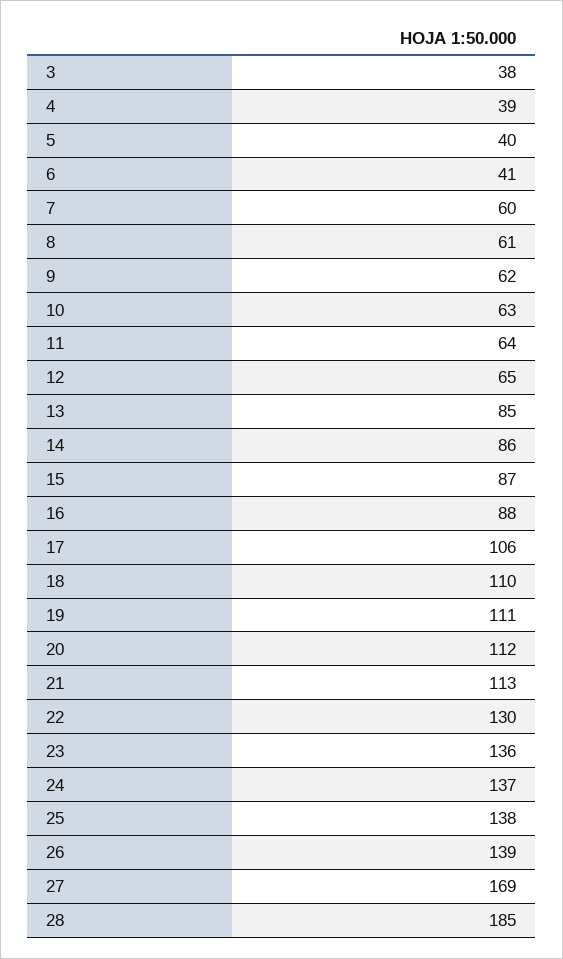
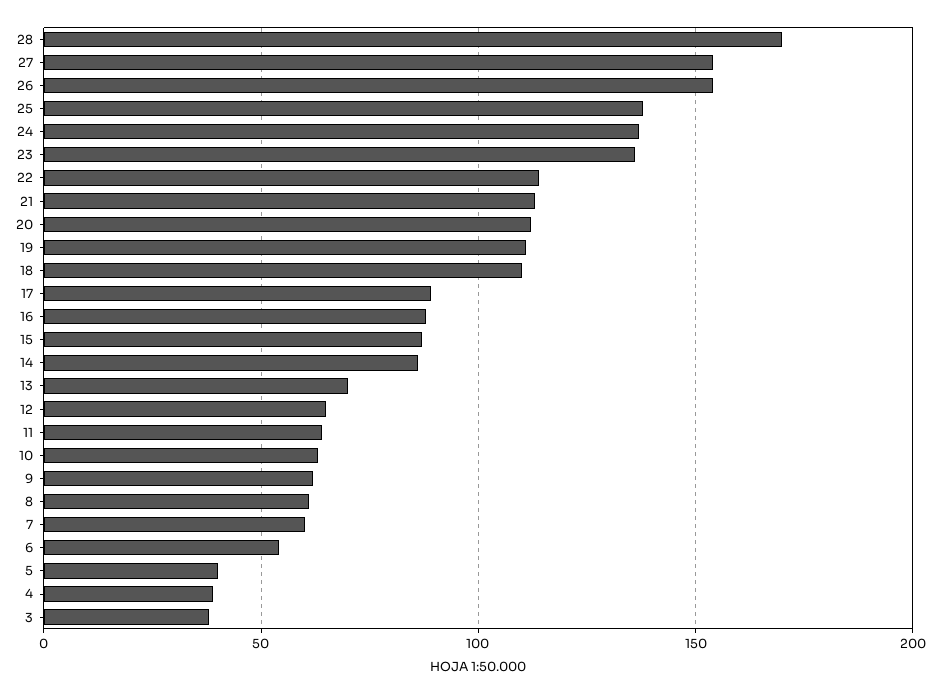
  {
    "3": 38,
    "4": 39,
    "5": 40,
-   "6": 41,
+   "6": 55,
    "7": 60,
    "8": 61,
    "9": 62,
    "10": 63,
    "11": 64,
    "12": 65,
-   "13": 85,
+   "13": 70,
    "14": 86,
    "15": 87,
    "16": 88,
-   "17": 106,
+   "17": 90,
    "18": 110,
    "19": 111,
    "20": 112,
    "21": 113,
-   "22": 130,
+   "22": 115,
    "23": 136,
    "24": 137,
    "25": 138,
-   "26": 139,
+   "26": 155,
-   "27": 169,
+   "27": 155,
-   "28": 185
+   "28": 170
  }

